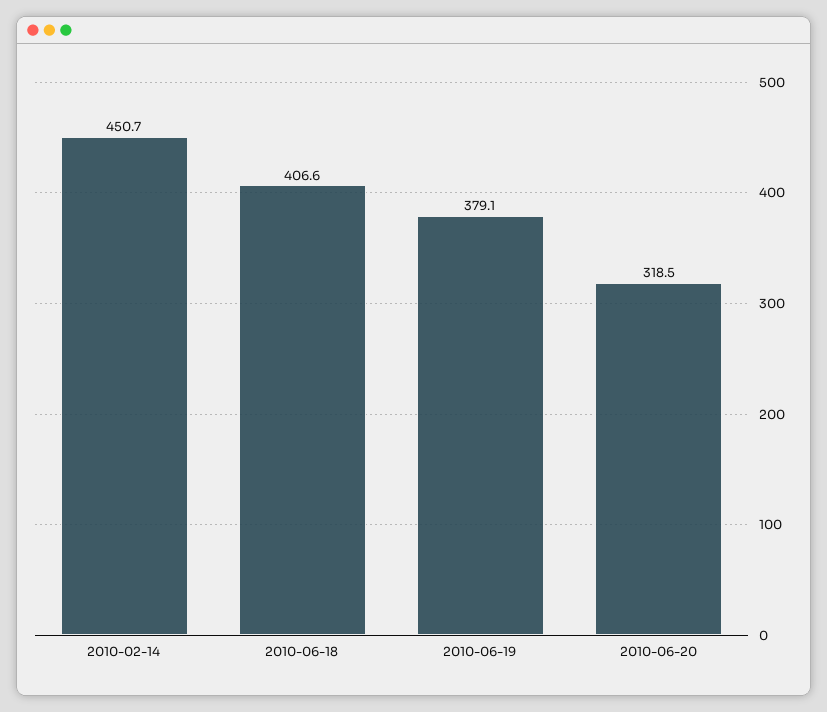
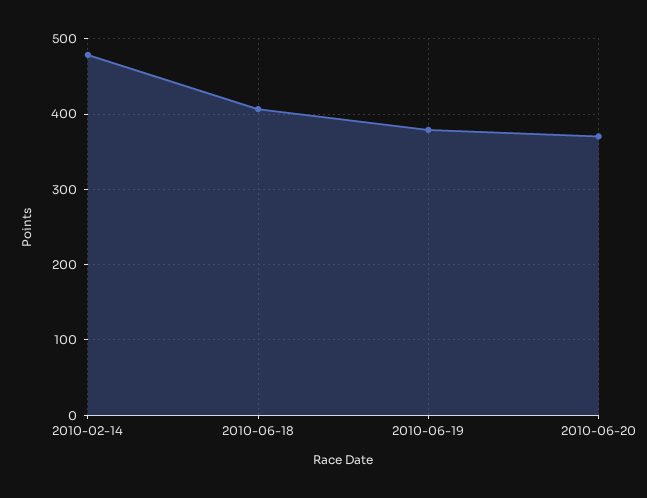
  {
-   "2010-02-14": 450.7,
+   "2010-02-14": 480,
    "2010-06-18": 406.6,
    "2010-06-19": 379.1,
-   "2010-06-20": 318.5
+   "2010-06-20": 370
  }

